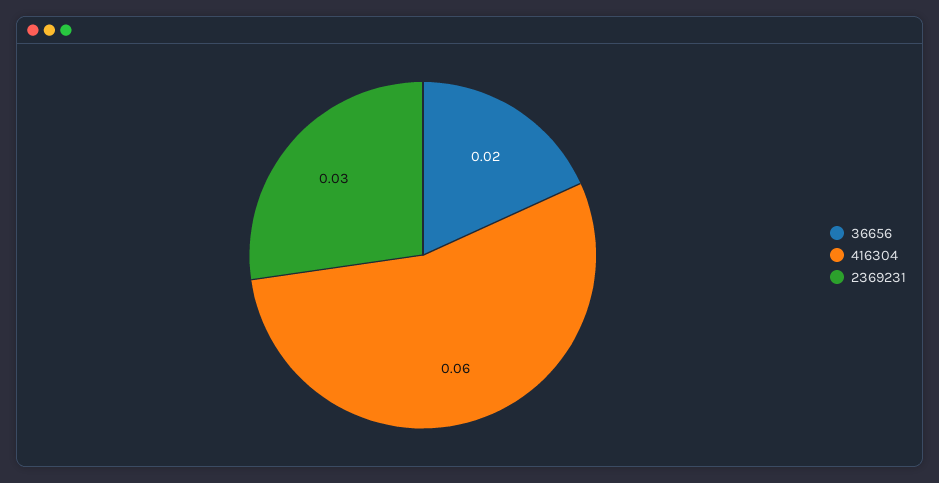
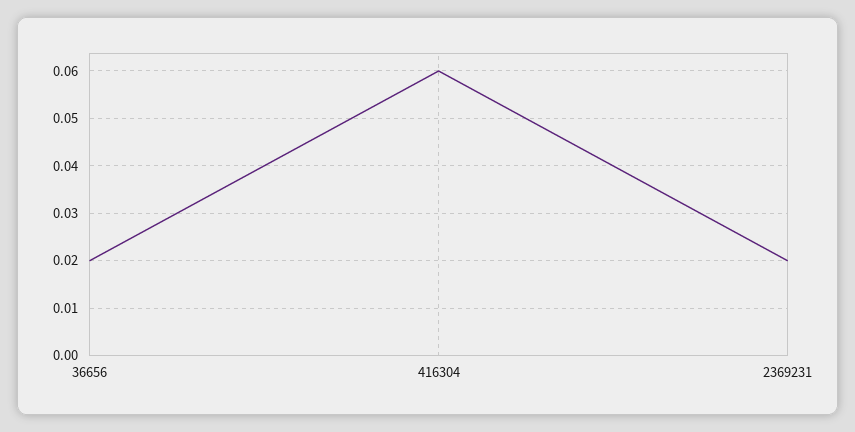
  {
    "36656": 0.02,
    "416304": 0.06,
-   "2369231": 0.03
+   "2369231": 0.02
  }

